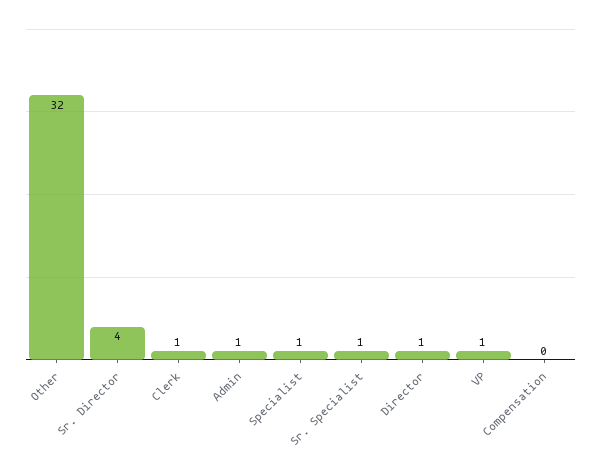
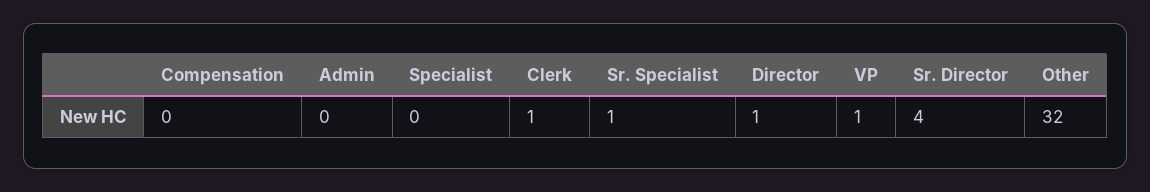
  {
    "Other": 32,
    "Sr. Director": 4,
    "Clerk": 1,
-   "Admin": 1,
+   "Admin": 0,
-   "Specialist": 1,
+   "Specialist": 0,
    "Sr. Specialist": 1,
    "Director": 1,
    "VP": 1,
    "Compensation": 0
  }

